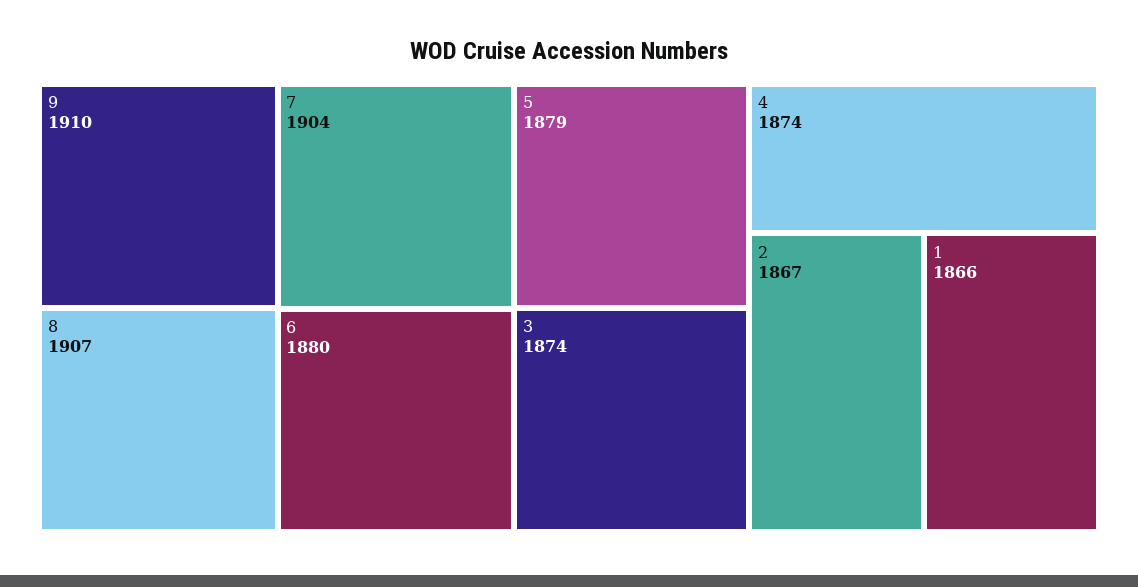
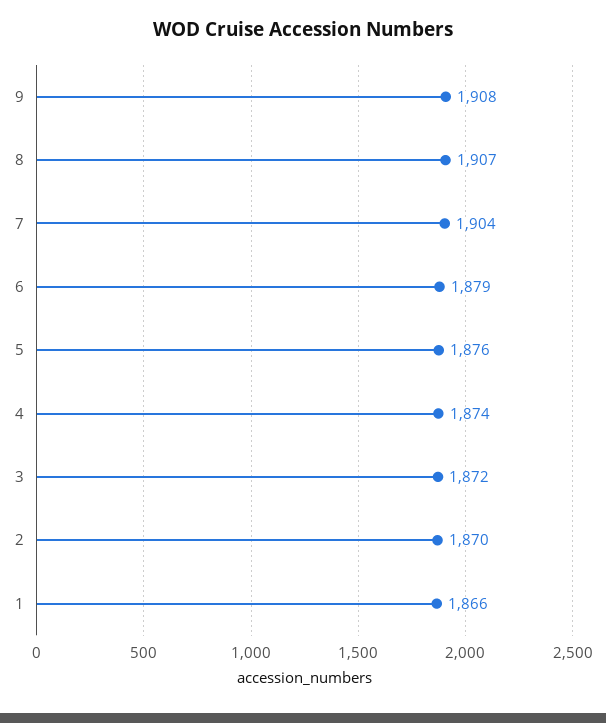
  {
-   "9": 1910,
+   "9": 1908,
    "8": 1907,
    "7": 1904,
-   "6": 1880,
+   "6": 1879,
-   "5": 1879,
+   "5": 1876,
-   "3": 1874,
+   "3": 1872,
    "4": 1874,
-   "2": 1867,
+   "2": 1870,
    "1": 1866
  }

